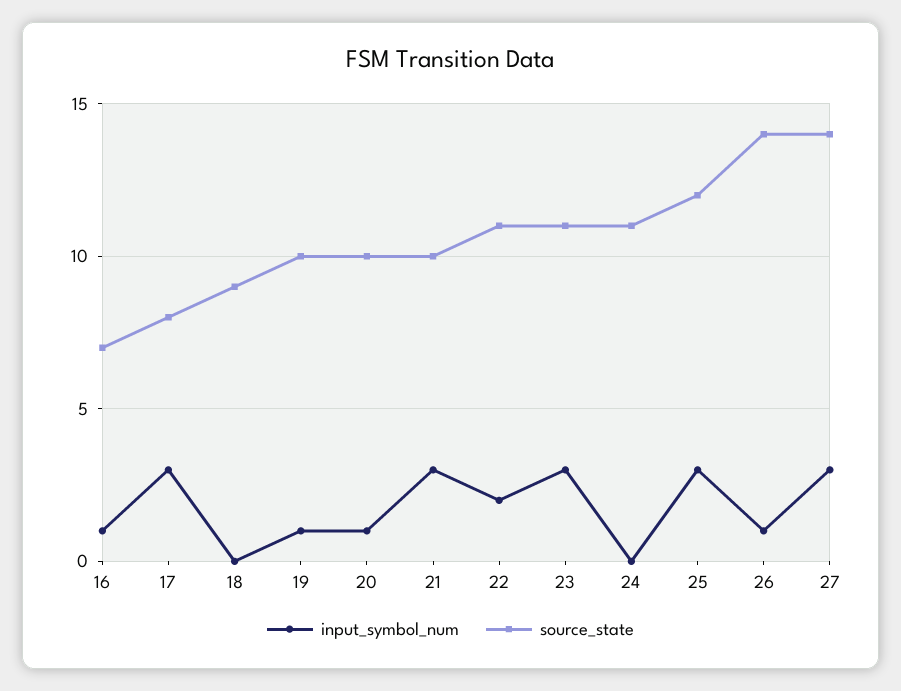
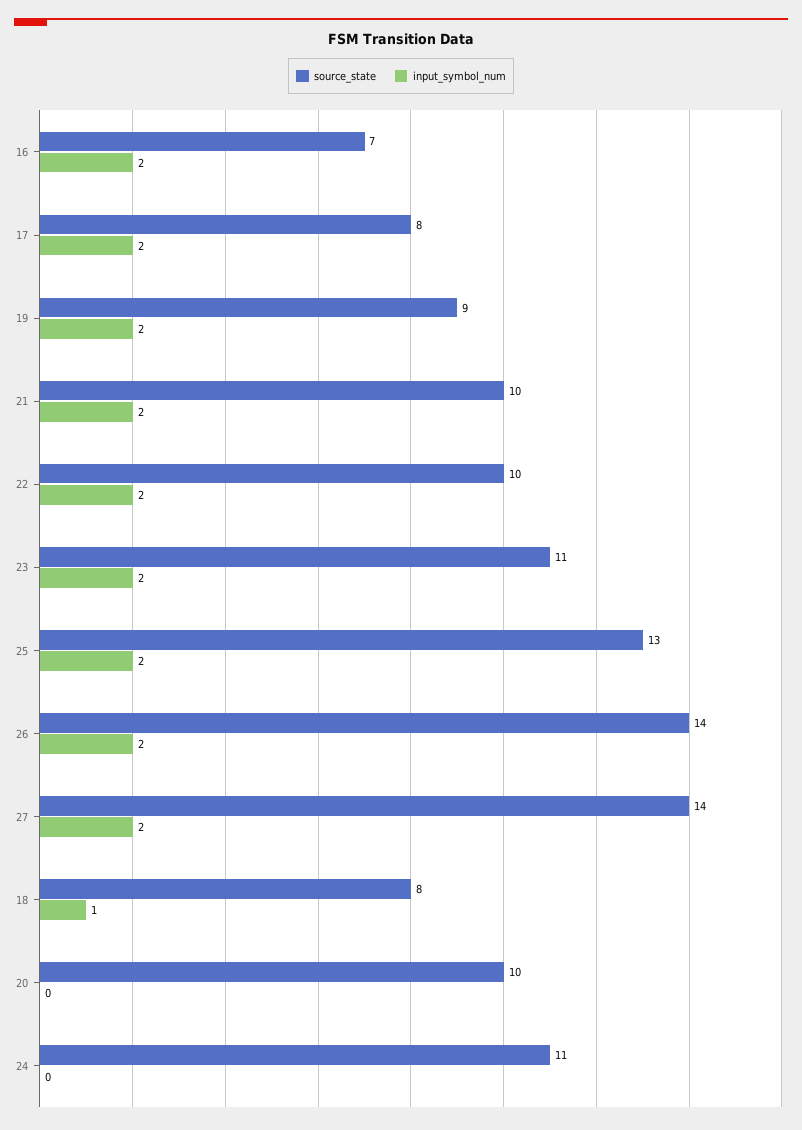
  {
    "input_symbol_num": {
-     "16": 1,
+     "16": 2,
-     "17": 3,
+     "17": 2,
-     "18": 0,
+     "18": 1,
-     "19": 1,
+     "19": 2,
-     "20": 1,
+     "20": 0,
-     "21": 3,
+     "21": 2,
      "22": 2,
-     "23": 3,
+     "23": 2,
      "24": 0,
-     "25": 3,
+     "25": 2,
-     "26": 1,
+     "26": 2,
-     "27": 3
+     "27": 2
    },
    "source_state": {
      "16": 7,
      "17": 8,
-     "18": 9,
+     "18": 8,
-     "19": 10,
+     "19": 9,
      "20": 10,
      "21": 10,
-     "22": 11,
+     "22": 10,
      "23": 11,
      "24": 11,
-     "25": 12,
+     "25": 13,
      "26": 14,
      "27": 14
    }
  }

